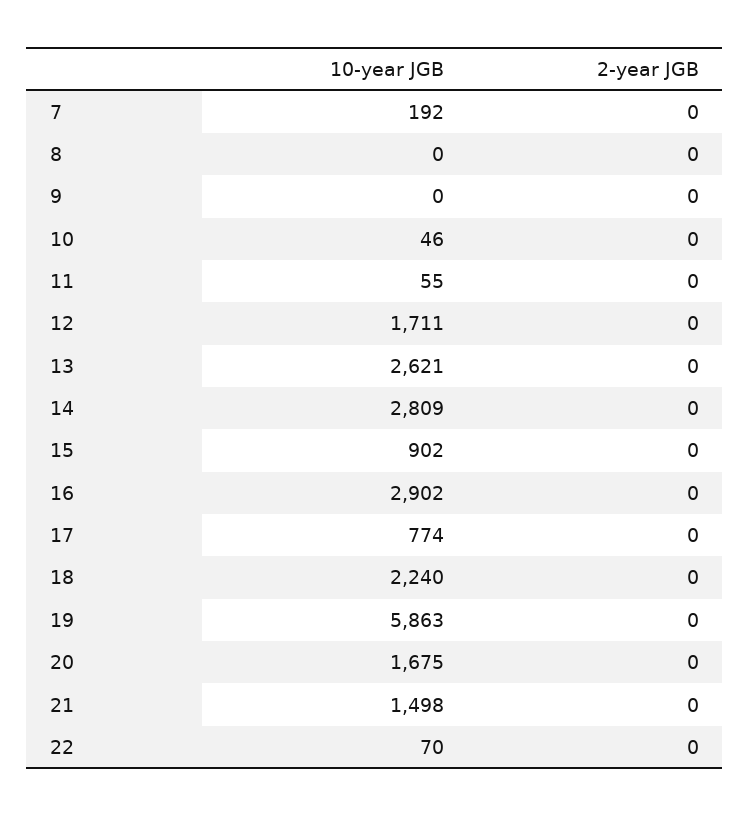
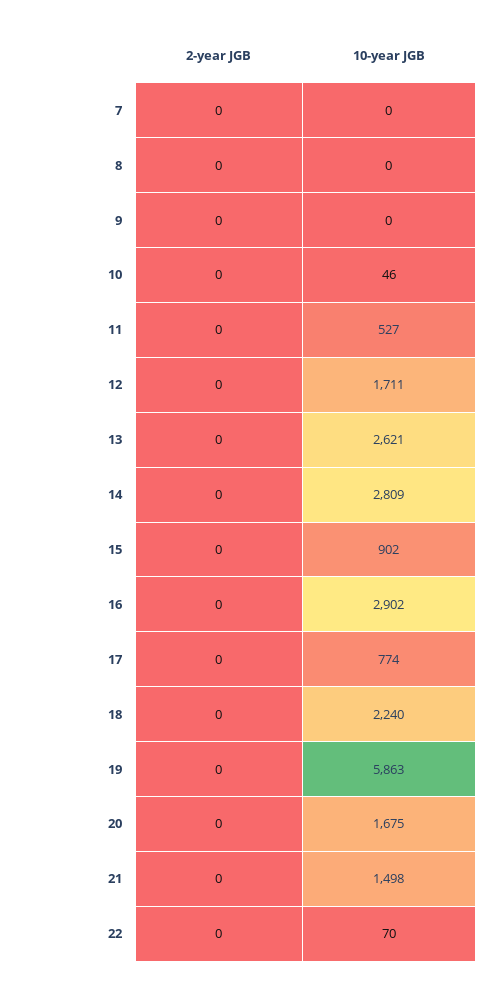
  {
    "10-year JGB": {
-     "7": 192,
+     "7": 0,
      "8": 0,
      "9": 0,
      "10": 46,
-     "11": 55,
+     "11": 527,
      "12": 1711,
      "13": 2621,
      "14": 2809,
      "15": 902,
      "16": 2902,
      "17": 774,
      "18": 2240,
      "19": 5863,
      "20": 1675,
      "21": 1498,
      "22": 70
    },
    "2-year JGB": {
      "7": 0,
      "8": 0,
      "9": 0,
      "10": 0,
      "11": 0,
      "12": 0,
      "13": 0,
      "14": 0,
      "15": 0,
      "16": 0,
      "17": 0,
      "18": 0,
      "19": 0,
      "20": 0,
      "21": 0,
      "22": 0
    }
  }

